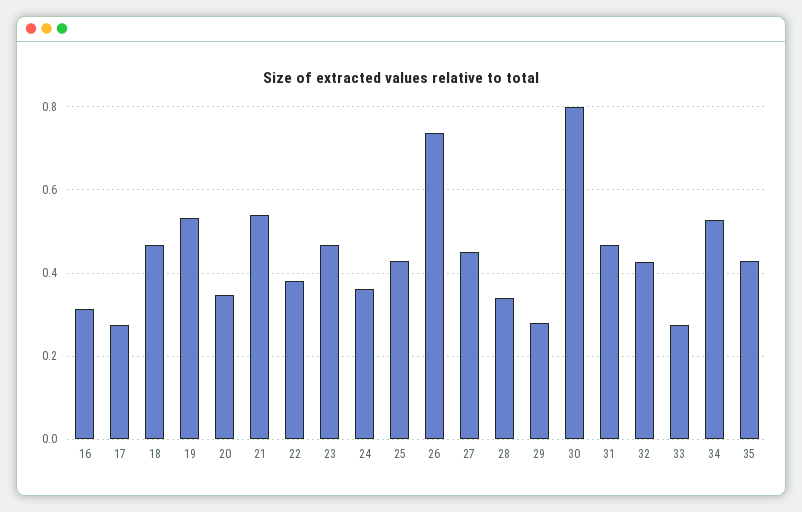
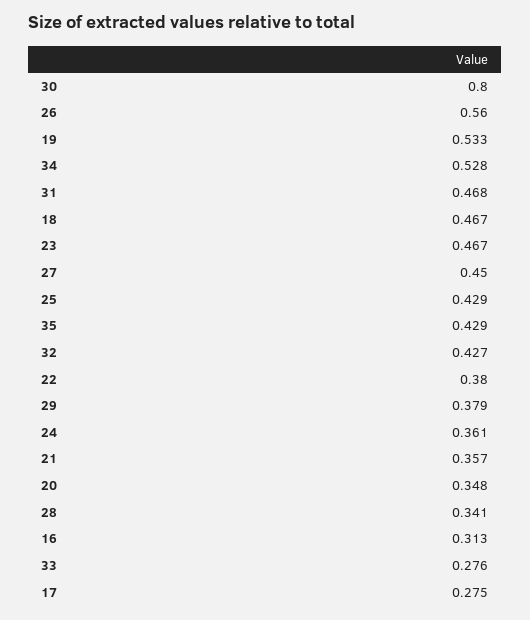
  {
    "16": 0.313,
    "17": 0.275,
    "18": 0.467,
    "19": 0.533,
    "20": 0.348,
-   "21": 0.54,
+   "21": 0.357,
    "22": 0.38,
    "23": 0.467,
    "24": 0.361,
    "25": 0.429,
-   "26": 0.74,
+   "26": 0.56,
    "27": 0.45,
    "28": 0.341,
-   "29": 0.28,
+   "29": 0.379,
    "30": 0.8,
    "31": 0.468,
    "32": 0.427,
    "33": 0.276,
    "34": 0.528,
    "35": 0.429
  }

